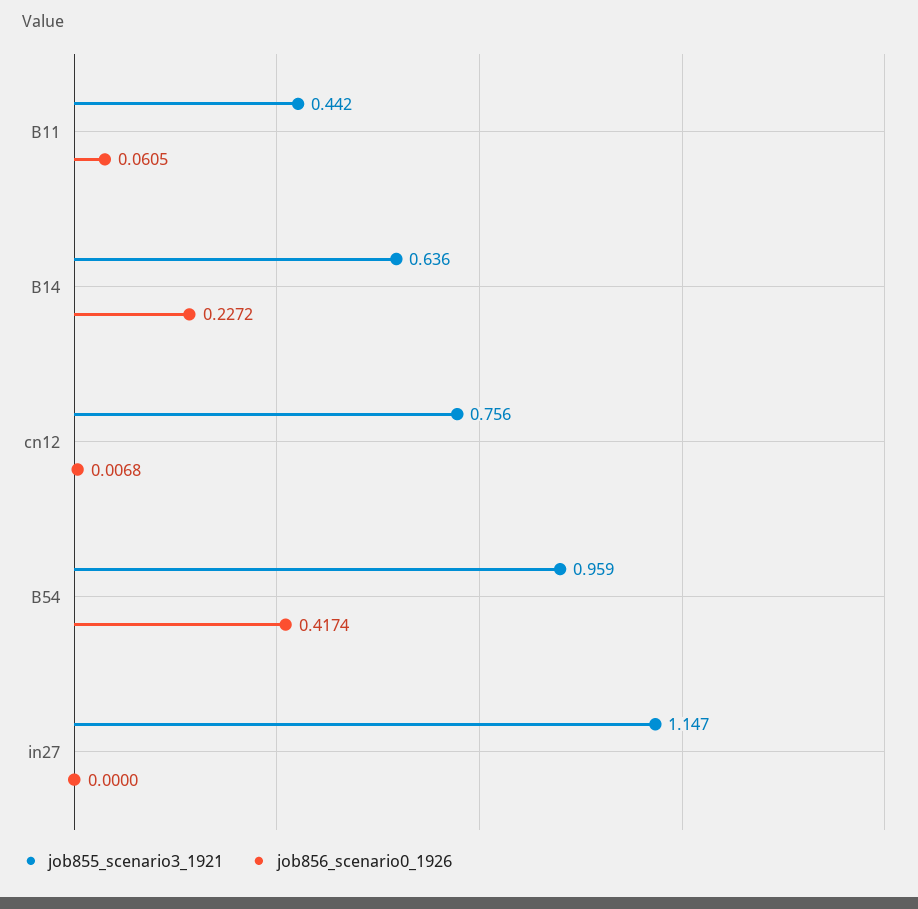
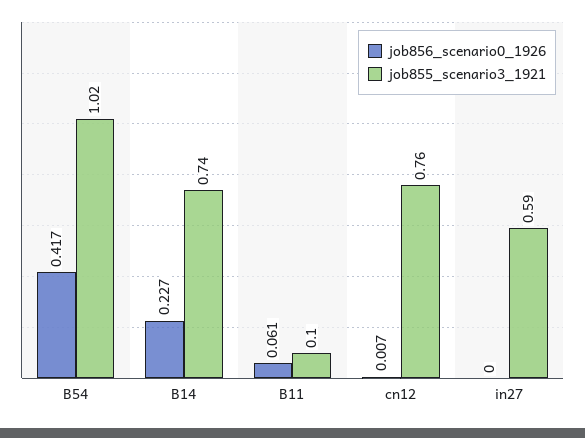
  {
    "job855_scenario3_1921": {
-     "B11": 0.442,
+     "B11": 0.1,
-     "B14": 0.636,
+     "B14": 0.74,
      "cn12": 0.756,
-     "B54": 0.959,
+     "B54": 1.02,
-     "in27": 1.147
+     "in27": 0.59
    },
    "job856_scenario0_1926": {
      "B11": 0.0605,
      "B14": 0.2272,
      "cn12": 0.0068,
      "B54": 0.4174,
      "in27": 0
    }
  }

